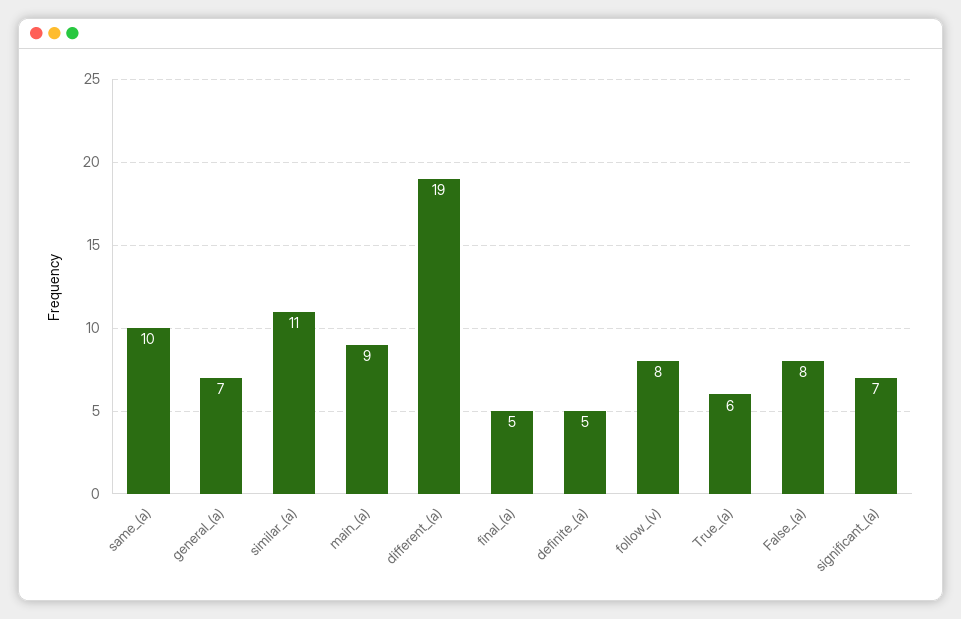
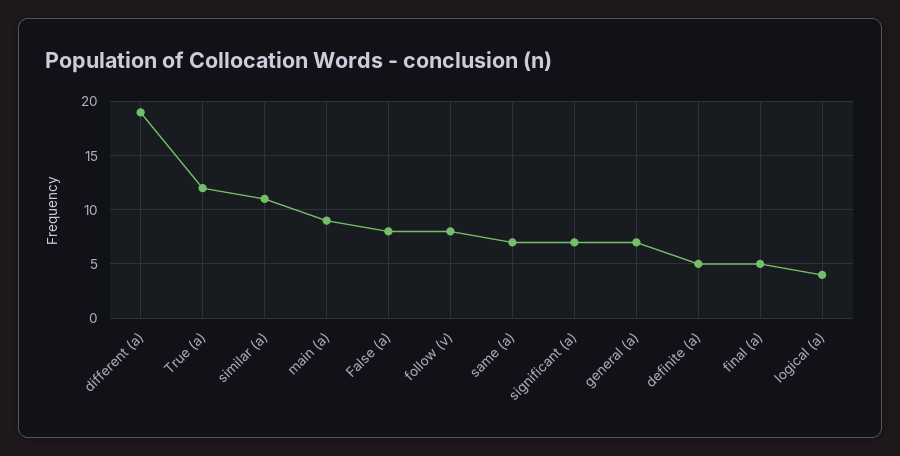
  {
-   "same_(a)": 10,
+   "same_(a)": 7,
    "general_(a)": 7,
    "similar_(a)": 11,
    "main_(a)": 9,
    "different_(a)": 19,
    "final_(a)": 5,
    "definite_(a)": 5,
    "follow_(v)": 8,
-   "True_(a)": 6,
+   "True_(a)": 12,
    "False_(a)": 8,
-   "significant_(a)": 7
+   "significant_(a)": 7,
+   "logical (a)": 4
  }

